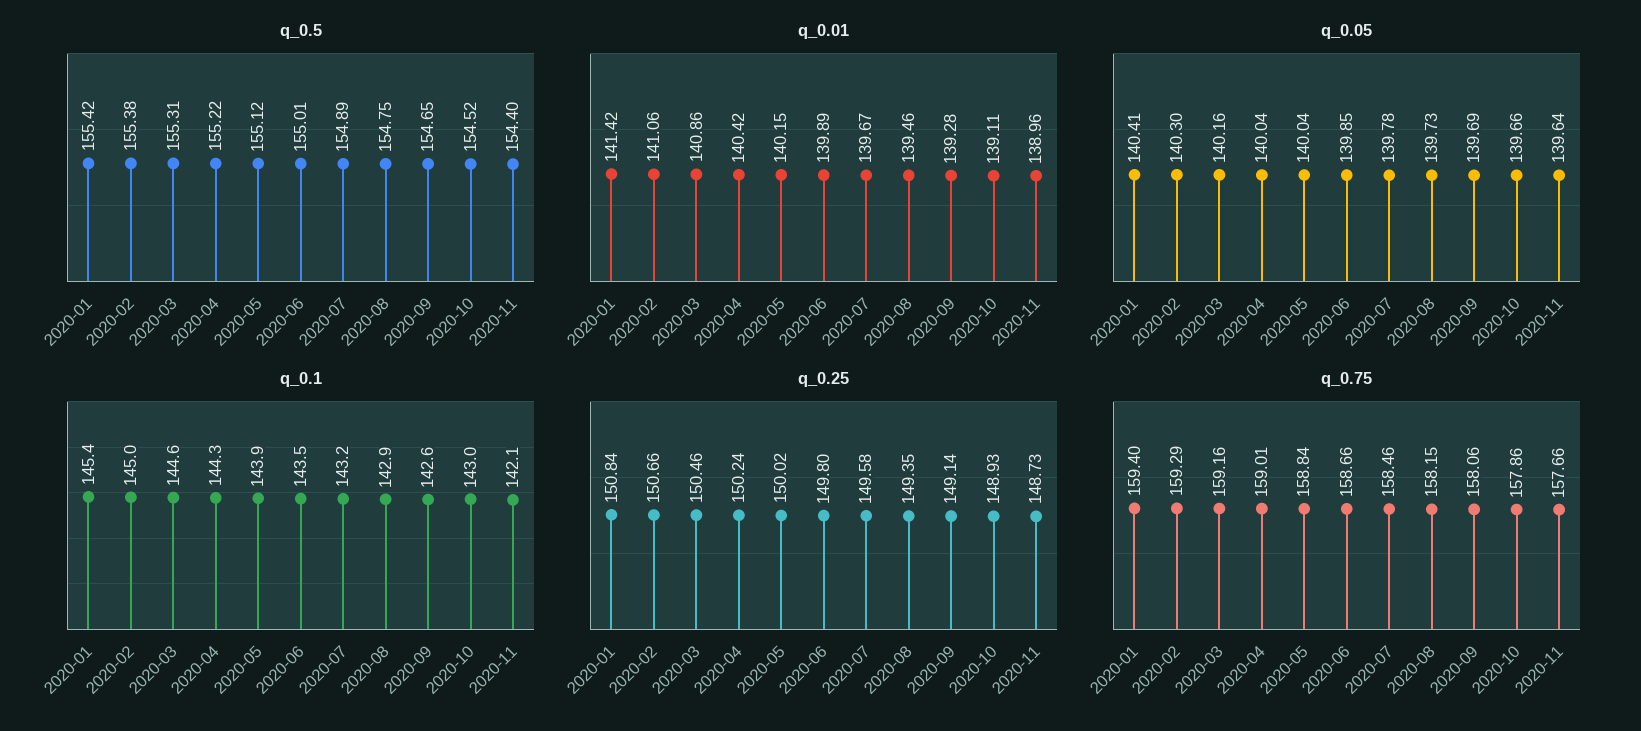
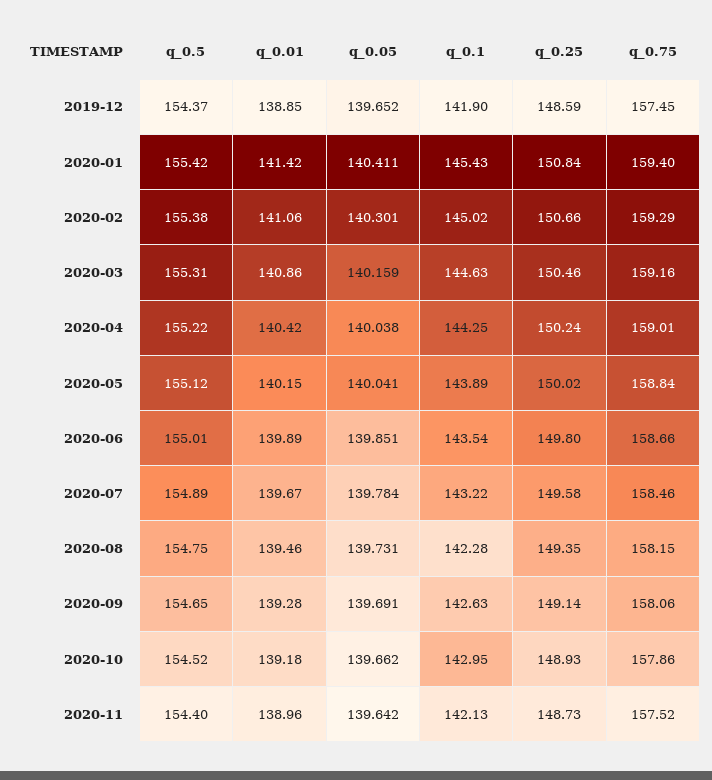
  {
    "q_0.5": {
      "2020-01": 155.42,
      "2020-02": 155.38,
      "2020-03": 155.31,
      "2020-04": 155.22,
      "2020-05": 155.12,
      "2020-06": 155.01,
      "2020-07": 154.89,
      "2020-08": 154.75,
      "2020-09": 154.65,
      "2020-10": 154.52,
-     "2020-11": 154.4
+     "2020-11": 154.4,
+     "2019-12": 154.37
    },
    "q_0.01": {
      "2020-01": 141.42,
      "2020-02": 141.06,
      "2020-03": 140.86,
      "2020-04": 140.42,
      "2020-05": 140.15,
      "2020-06": 139.89,
      "2020-07": 139.67,
      "2020-08": 139.46,
      "2020-09": 139.28,
-     "2020-10": 139.11,
+     "2020-10": 139.18,
-     "2020-11": 138.96
+     "2020-11": 138.96,
+     "2019-12": 138.85
    },
    "q_0.05": {
      "2020-01": 140.411,
      "2020-02": 140.301,
      "2020-03": 140.159,
      "2020-04": 140.038,
      "2020-05": 140.041,
      "2020-06": 139.851,
      "2020-07": 139.784,
      "2020-08": 139.731,
      "2020-09": 139.691,
      "2020-10": 139.662,
-     "2020-11": 139.642
+     "2020-11": 139.642,
+     "2019-12": 139.652
    },
    "q_0.1": {
      "2020-01": 145.43,
      "2020-02": 145.02,
      "2020-03": 144.63,
      "2020-04": 144.25,
      "2020-05": 143.89,
      "2020-06": 143.54,
      "2020-07": 143.22,
-     "2020-08": 142.9,
+     "2020-08": 142.28,
      "2020-09": 142.63,
      "2020-10": 142.95,
-     "2020-11": 142.13
+     "2020-11": 142.13,
+     "2019-12": 141.9
    },
    "q_0.25": {
      "2020-01": 150.84,
      "2020-02": 150.66,
      "2020-03": 150.46,
      "2020-04": 150.24,
      "2020-05": 150.02,
      "2020-06": 149.8,
      "2020-07": 149.58,
      "2020-08": 149.35,
      "2020-09": 149.14,
      "2020-10": 148.93,
-     "2020-11": 148.73
+     "2020-11": 148.73,
+     "2019-12": 148.59
    },
    "q_0.75": {
      "2020-01": 159.4,
      "2020-02": 159.29,
      "2020-03": 159.16,
      "2020-04": 159.01,
      "2020-05": 158.84,
      "2020-06": 158.66,
      "2020-07": 158.46,
      "2020-08": 158.15,
      "2020-09": 158.06,
      "2020-10": 157.86,
-     "2020-11": 157.66
+     "2020-11": 157.52,
+     "2019-12": 157.45
    }
  }

